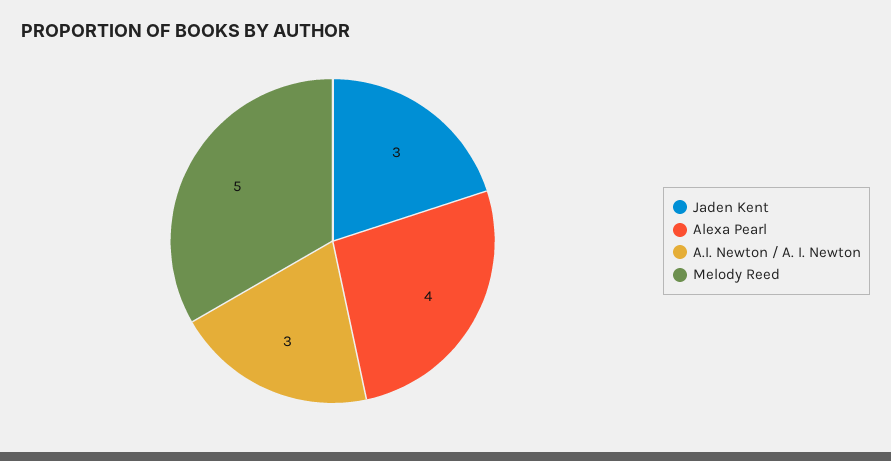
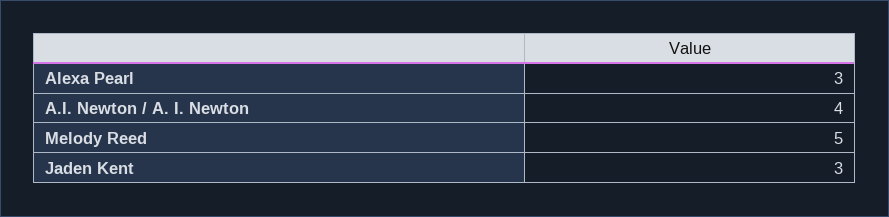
  {
    "Jaden Kent": 3,
-   "Alexa Pearl": 4,
+   "Alexa Pearl": 3,
-   "A.I. Newton / A. I. Newton": 3,
+   "A.I. Newton / A. I. Newton": 4,
    "Melody Reed": 5
  }

